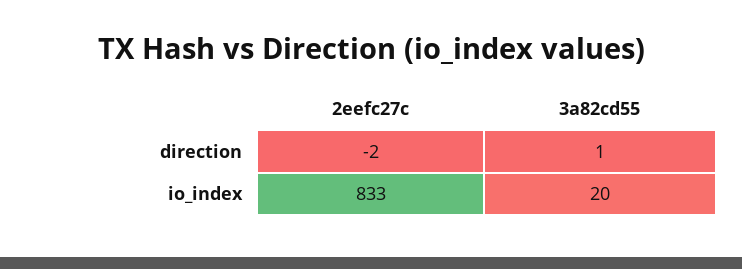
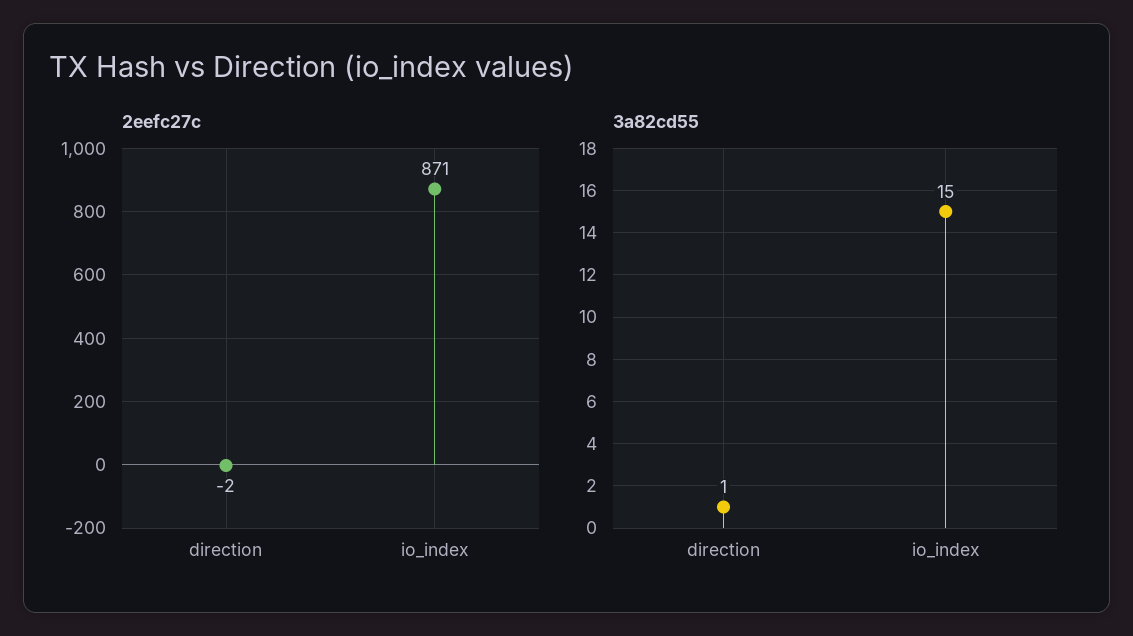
  {
    "2eefc27c": {
      "direction": -2,
-     "io_index": 833
+     "io_index": 871
    },
    "3a82cd55": {
      "direction": 1,
-     "io_index": 20
+     "io_index": 15
    }
  }

